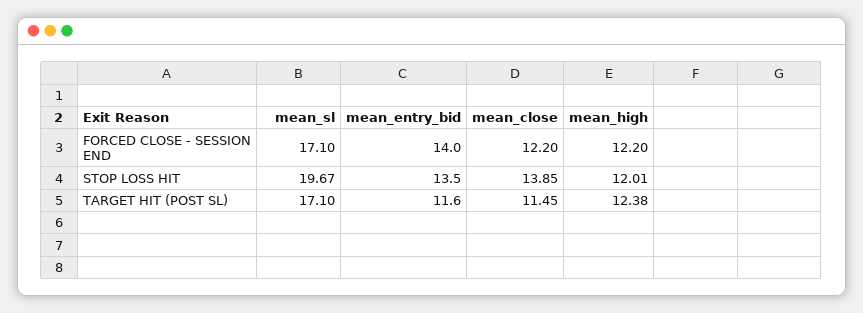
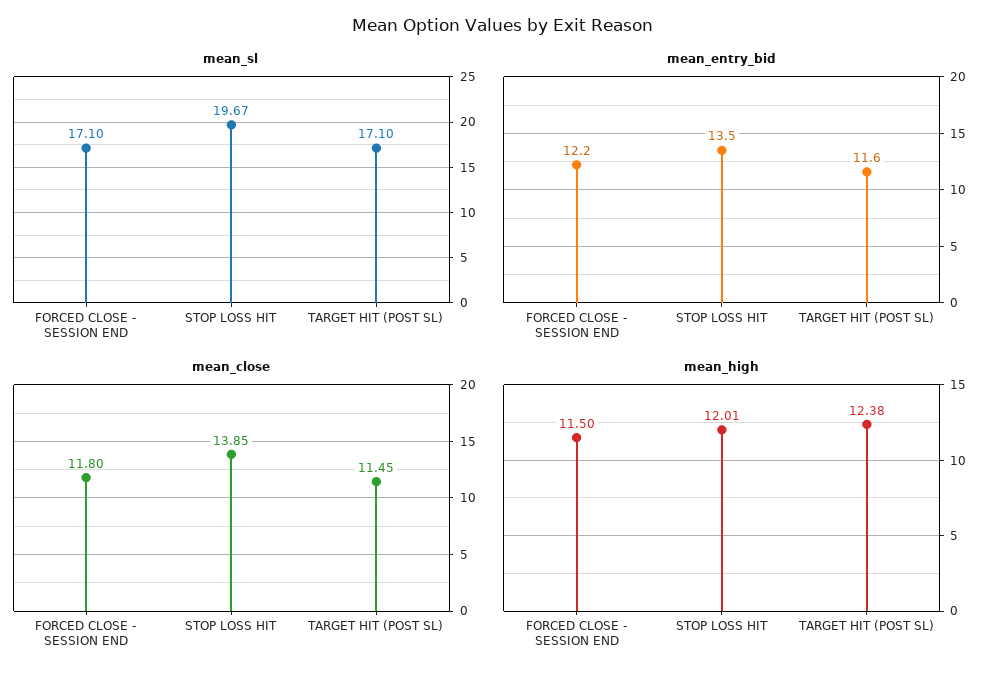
  {
    "mean_sl": {
      "FORCED CLOSE - SESSION END": 17.1,
      "STOP LOSS HIT": 19.67,
      "TARGET HIT (POST SL)": 17.1
    },
    "mean_entry_bid": {
-     "FORCED CLOSE - SESSION END": 14,
+     "FORCED CLOSE - SESSION END": 12.2,
      "STOP LOSS HIT": 13.5,
      "TARGET HIT (POST SL)": 11.6
    },
    "mean_close": {
-     "FORCED CLOSE - SESSION END": 12.2,
+     "FORCED CLOSE - SESSION END": 11.8,
      "STOP LOSS HIT": 13.85,
      "TARGET HIT (POST SL)": 11.45
    },
    "mean_high": {
-     "FORCED CLOSE - SESSION END": 12.2,
+     "FORCED CLOSE - SESSION END": 11.5,
      "STOP LOSS HIT": 12.01,
      "TARGET HIT (POST SL)": 12.38
    }
  }

